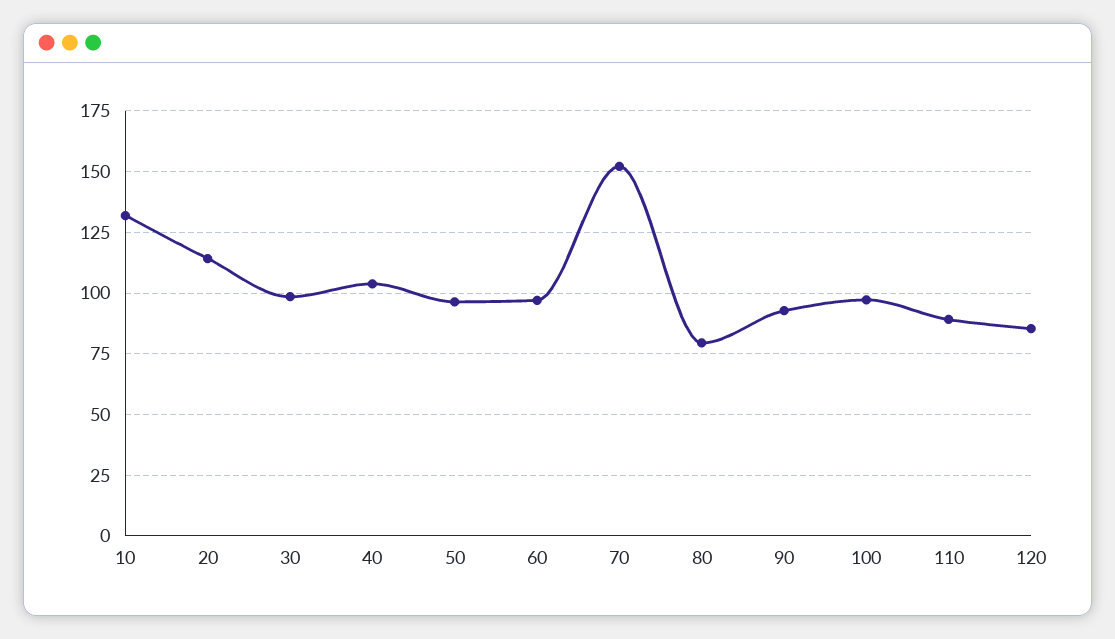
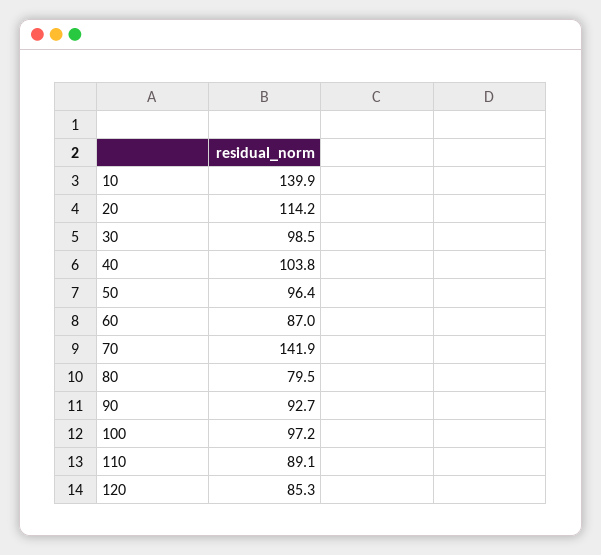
  {
-   "10": 132.5,
+   "10": 139.9,
    "20": 114.2,
    "30": 98.5,
    "40": 103.8,
    "50": 96.4,
-   "60": 97.5,
+   "60": 87,
-   "70": 152.5,
+   "70": 141.9,
    "80": 79.5,
    "90": 92.7,
    "100": 97.2,
    "110": 89.1,
    "120": 85.3
  }

